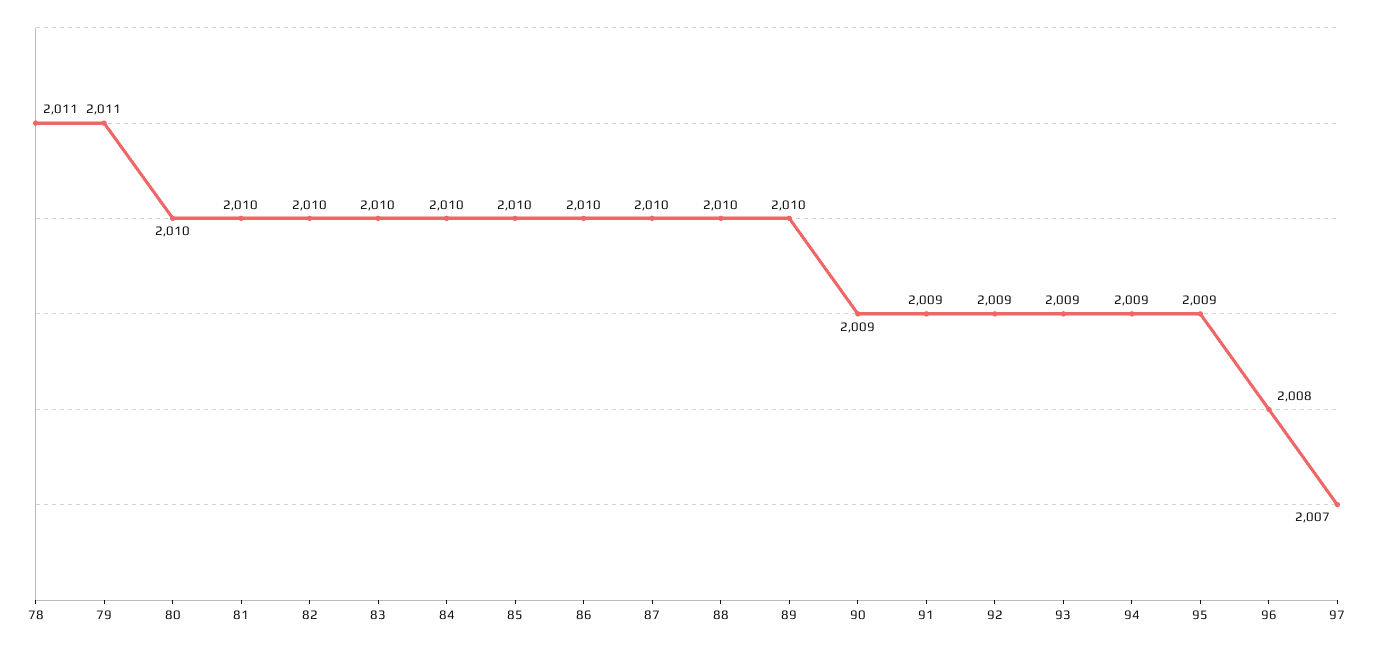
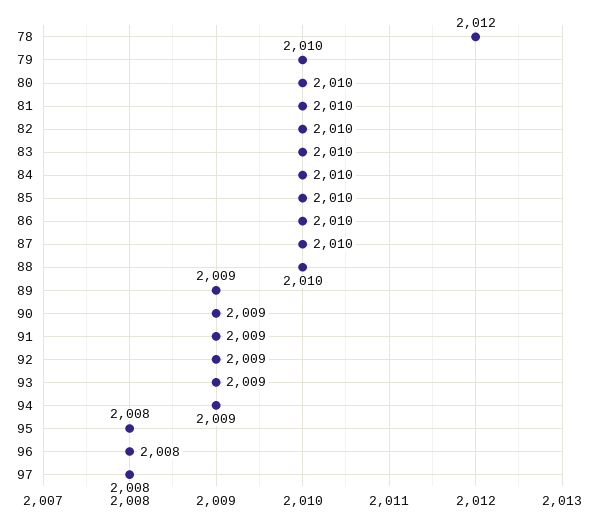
  {
-   "78": 2011,
+   "78": 2012,
-   "79": 2011,
+   "79": 2010,
    "80": 2010,
    "81": 2010,
    "82": 2010,
    "83": 2010,
    "84": 2010,
    "85": 2010,
    "86": 2010,
    "87": 2010,
    "88": 2010,
-   "89": 2010,
+   "89": 2009,
    "90": 2009,
    "91": 2009,
    "92": 2009,
    "93": 2009,
    "94": 2009,
-   "95": 2009,
+   "95": 2008,
    "96": 2008,
-   "97": 2007
+   "97": 2008
  }

